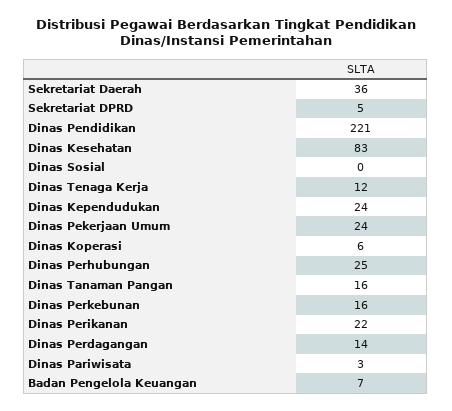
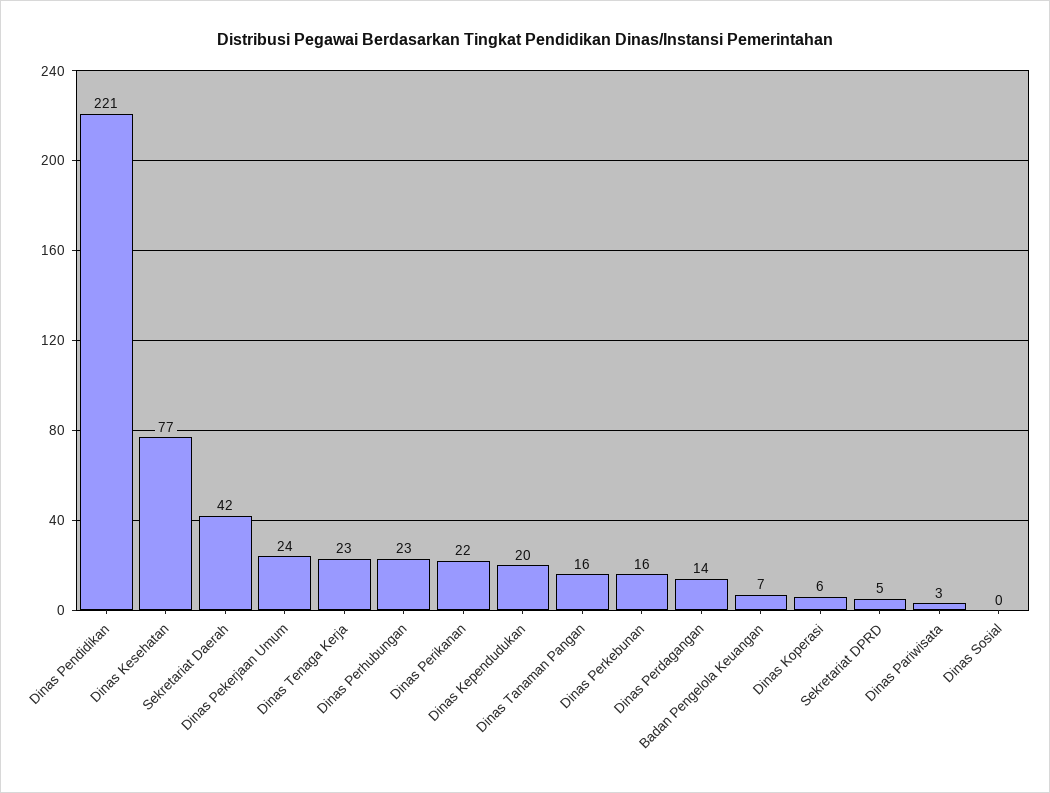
  {
-   "Sekretariat Daerah": 36,
+   "Sekretariat Daerah": 42,
    "Sekretariat DPRD": 5,
    "Dinas Pendidikan": 221,
-   "Dinas Kesehatan": 83,
+   "Dinas Kesehatan": 77,
    "Dinas Sosial": 0,
-   "Dinas Tenaga Kerja": 12,
+   "Dinas Tenaga Kerja": 23,
-   "Dinas Kependudukan": 24,
+   "Dinas Kependudukan": 20,
    "Dinas Pekerjaan Umum": 24,
    "Dinas Koperasi": 6,
-   "Dinas Perhubungan": 25,
+   "Dinas Perhubungan": 23,
    "Dinas Tanaman Pangan": 16,
    "Dinas Perkebunan": 16,
    "Dinas Perikanan": 22,
    "Dinas Perdagangan": 14,
    "Dinas Pariwisata": 3,
    "Badan Pengelola Keuangan": 7
  }

